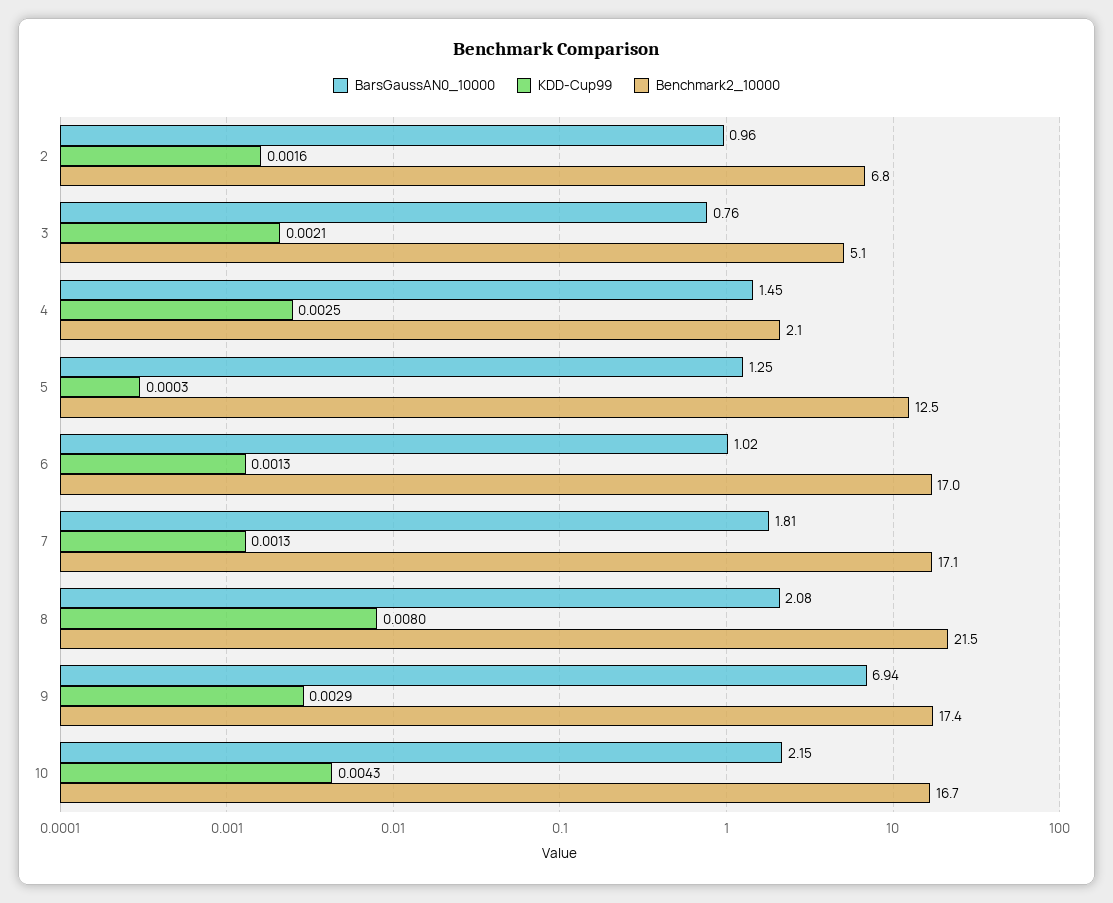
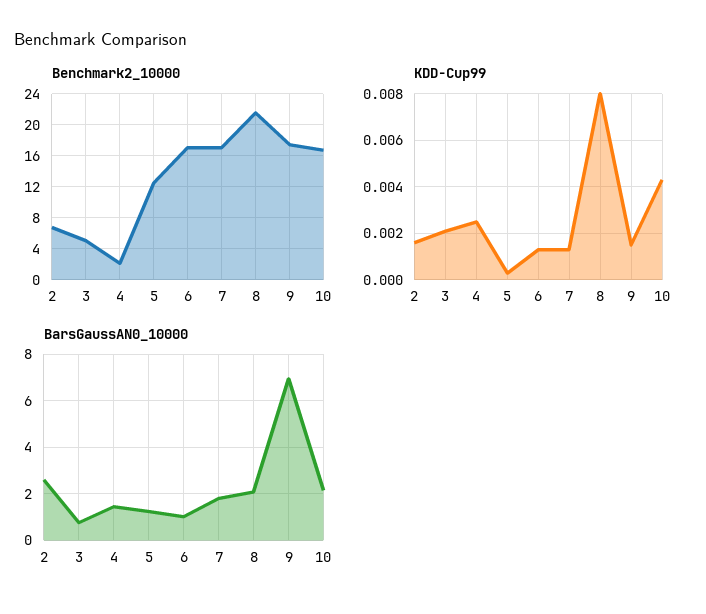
  {
    "BarsGaussAN0_10000": {
-     "2": 0.96,
+     "2": 2.5,
      "3": 0.76,
      "4": 1.45,
      "5": 1.25,
      "6": 1.02,
      "7": 1.81,
      "8": 2.08,
      "9": 6.94,
      "10": 2.15
    },
    "KDD-Cup99": {
      "2": 0.0016,
      "3": 0.0021,
      "4": 0.0025,
      "5": 0.0003,
      "6": 0.0013,
      "7": 0.0013,
      "8": 0.008,
-     "9": 0.0029,
+     "9": 0.0015,
      "10": 0.0043
    },
    "Benchmark2_10000": {
      "2": 6.8,
      "3": 5.1,
      "4": 2.1,
      "5": 12.5,
      "6": 17,
      "7": 17.1,
      "8": 21.5,
      "9": 17.4,
      "10": 16.7
    }
  }

